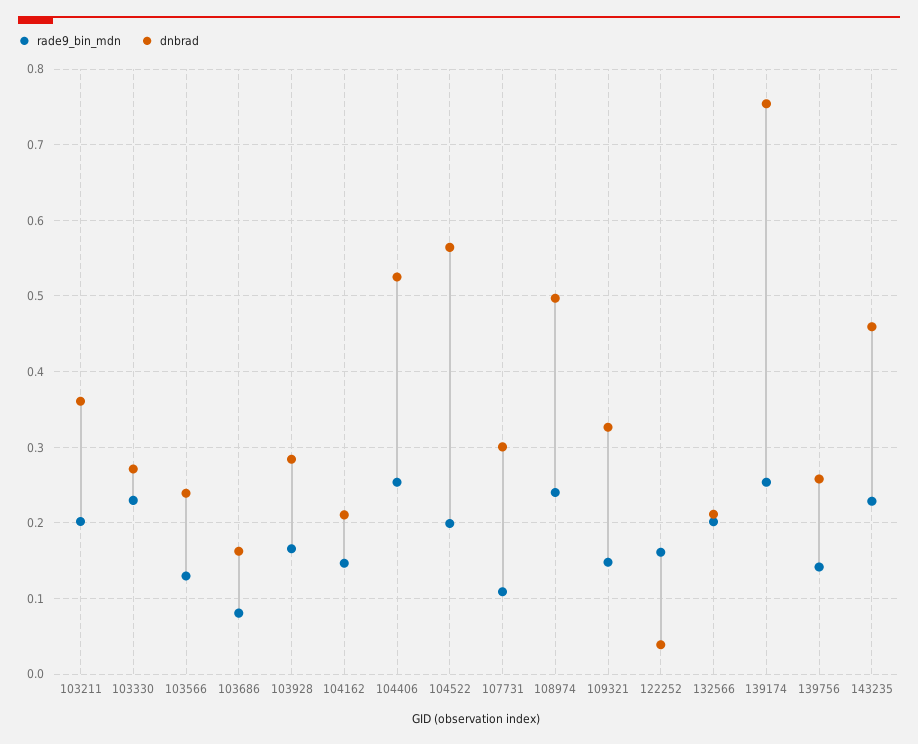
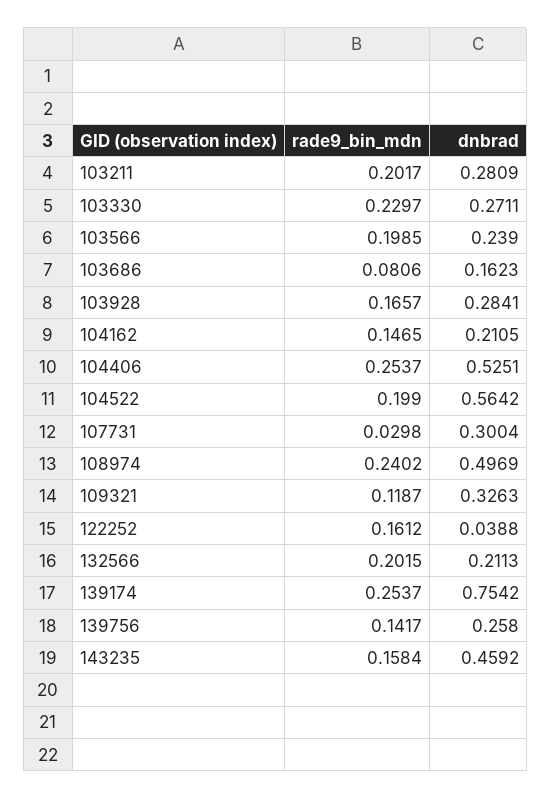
  {
    "rade9_bin_mdn": {
      "103211": 0.2017,
      "103330": 0.2297,
-     "103566": 0.13,
+     "103566": 0.1985,
      "103686": 0.0806,
      "103928": 0.1657,
      "104162": 0.1465,
      "104406": 0.2537,
      "104522": 0.199,
-     "107731": 0.11,
+     "107731": 0.0298,
      "108974": 0.2402,
-     "109321": 0.15,
+     "109321": 0.1187,
      "122252": 0.1612,
      "132566": 0.2015,
      "139174": 0.2537,
      "139756": 0.1417,
-     "143235": 0.23
+     "143235": 0.1584
    },
    "dnbrad": {
-     "103211": 0.36,
+     "103211": 0.2809,
      "103330": 0.2711,
      "103566": 0.239,
      "103686": 0.1623,
      "103928": 0.2841,
      "104162": 0.2105,
      "104406": 0.5251,
      "104522": 0.5642,
      "107731": 0.3004,
      "108974": 0.4969,
      "109321": 0.3263,
      "122252": 0.0388,
      "132566": 0.2113,
      "139174": 0.7542,
      "139756": 0.258,
      "143235": 0.4592
    }
  }

